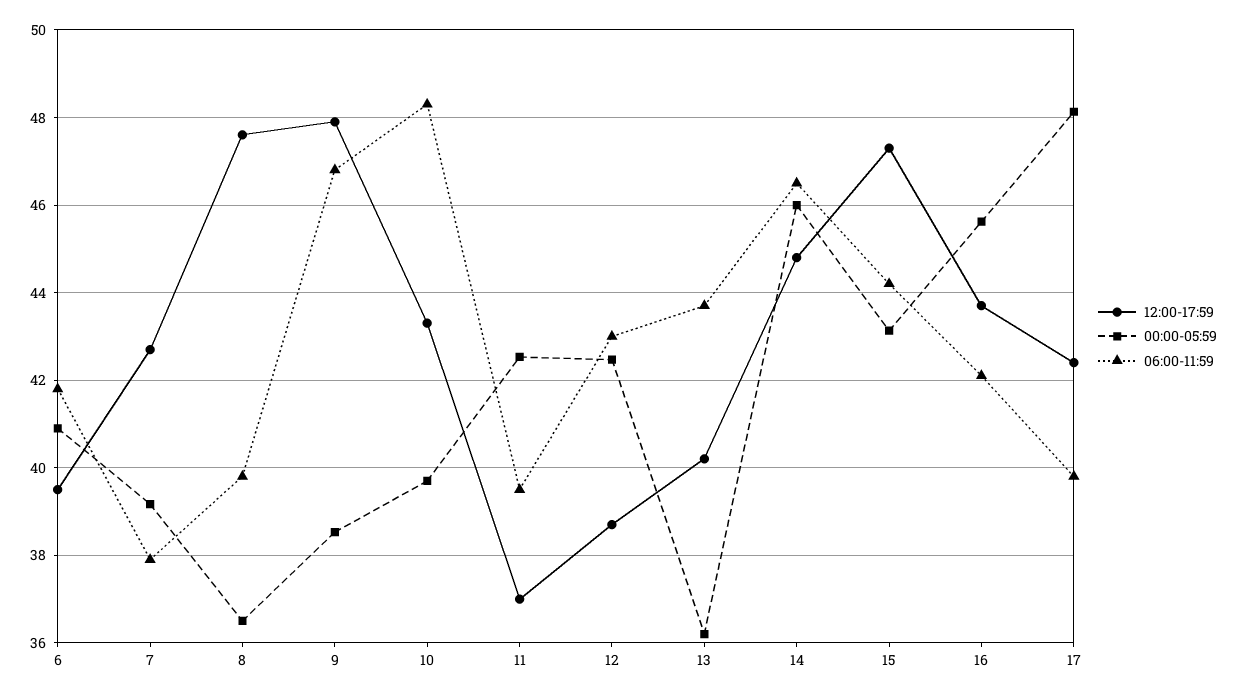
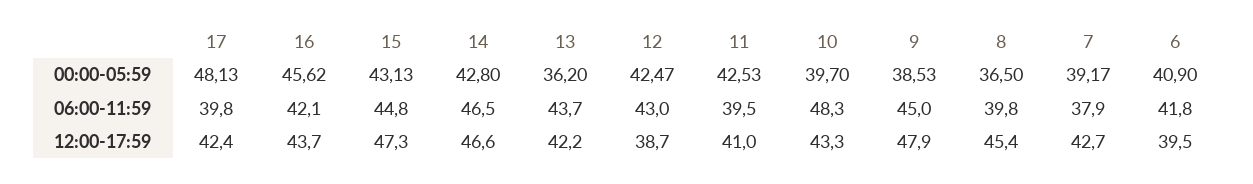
  {
    "12:00-17:59": {
      "6": 39.5,
      "7": 42.7,
-     "8": 47.6,
+     "8": 45.4,
      "9": 47.9,
      "10": 43.3,
-     "11": 37,
+     "11": 41,
      "12": 38.7,
-     "13": 40.2,
+     "13": 42.2,
-     "14": 44.8,
+     "14": 46.6,
      "15": 47.3,
      "16": 43.7,
      "17": 42.4
    },
    "00:00-05:59": {
      "6": 40.9,
      "7": 39.17,
      "8": 36.5,
      "9": 38.53,
      "10": 39.7,
      "11": 42.53,
      "12": 42.47,
      "13": 36.2,
-     "14": 46,
+     "14": 42.8,
      "15": 43.13,
      "16": 45.62,
      "17": 48.13
    },
    "06:00-11:59": {
      "6": 41.8,
      "7": 37.9,
      "8": 39.8,
-     "9": 46.8,
+     "9": 45,
      "10": 48.3,
      "11": 39.5,
      "12": 43,
      "13": 43.7,
      "14": 46.5,
-     "15": 44.2,
+     "15": 44.8,
      "16": 42.1,
      "17": 39.8
    }
  }

